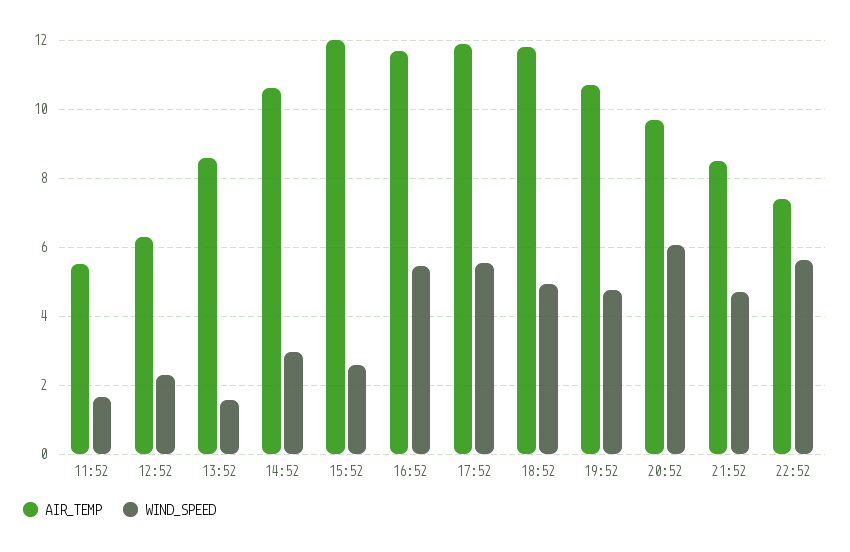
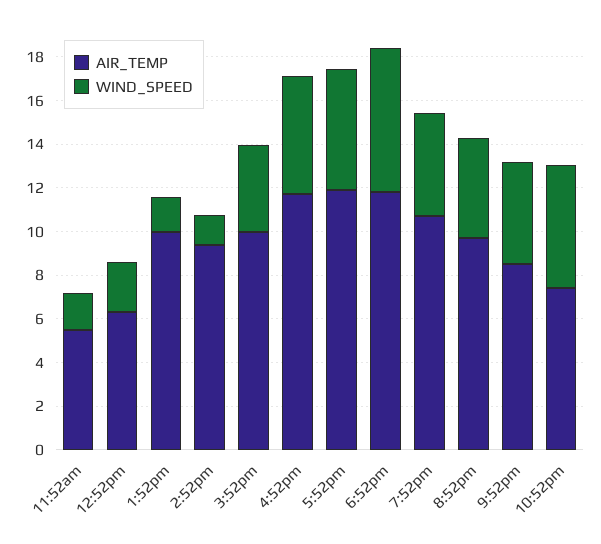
  {
    "AIR_TEMP": {
      "11:52": 5.6,
      "12:52": 6.4,
-     "13:52": 8.6,
+     "13:52": 10,
-     "14:52": 10.6,
+     "14:52": 9.5,
-     "15:52": 12,
+     "15:52": 10,
      "16:52": 11.8,
      "17:52": 12,
      "18:52": 11.8,
      "19:52": 10.8,
      "20:52": 9.8,
      "21:52": 8.6,
      "22:52": 7.4
    },
    "WIND_SPEED": {
      "11:52": 1.6,
      "12:52": 2.4,
      "13:52": 1.6,
-     "14:52": 3,
+     "14:52": 1.5,
-     "15:52": 2.6,
+     "15:52": 4,
      "16:52": 5.4,
      "17:52": 5.6,
-     "18:52": 5,
+     "18:52": 6.5,
      "19:52": 4.8,
-     "20:52": 6,
+     "20:52": 4.5,
      "21:52": 4.6,
      "22:52": 5.6
    }
  }

